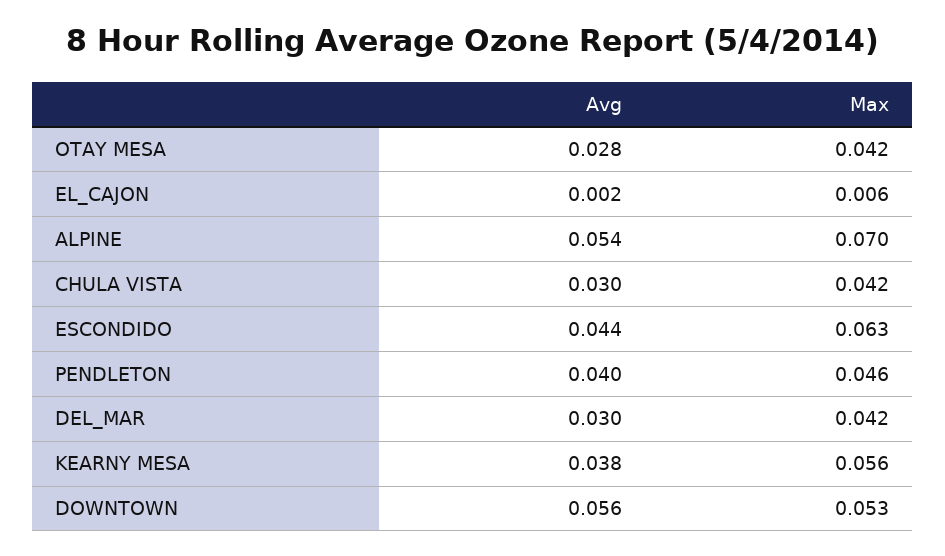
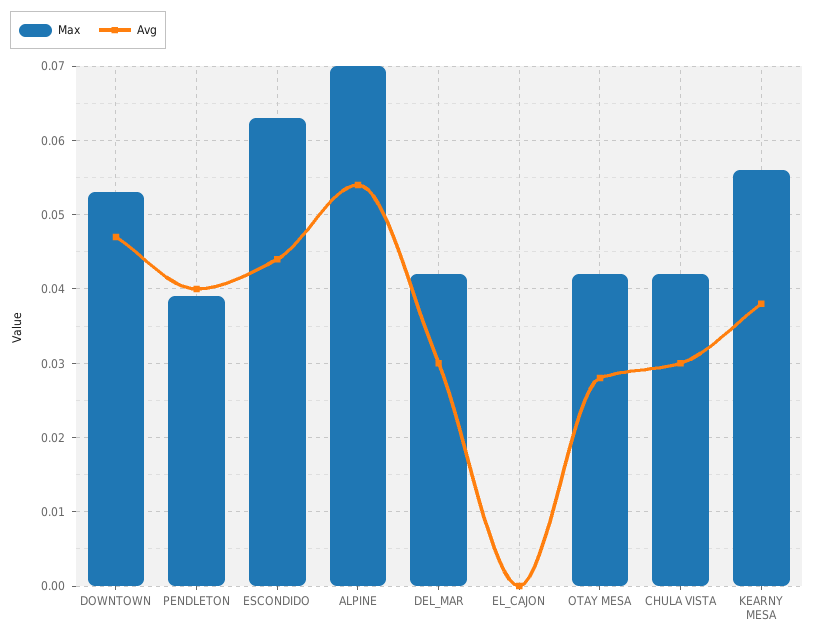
  {
    "Avg": {
      "OTAY MESA": 0.028,
-     "EL_CAJON": 0.002,
+     "EL_CAJON": 0,
      "ALPINE": 0.054,
      "CHULA VISTA": 0.03,
      "ESCONDIDO": 0.044,
      "PENDLETON": 0.04,
      "DEL_MAR": 0.03,
      "KEARNY MESA": 0.038,
-     "DOWNTOWN": 0.056
+     "DOWNTOWN": 0.047
    },
    "Max": {
      "OTAY MESA": 0.042,
-     "EL_CAJON": 0.006,
+     "EL_CAJON": 0,
      "ALPINE": 0.07,
      "CHULA VISTA": 0.042,
      "ESCONDIDO": 0.063,
-     "PENDLETON": 0.046,
+     "PENDLETON": 0.039,
      "DEL_MAR": 0.042,
      "KEARNY MESA": 0.056,
      "DOWNTOWN": 0.053
    }
  }

